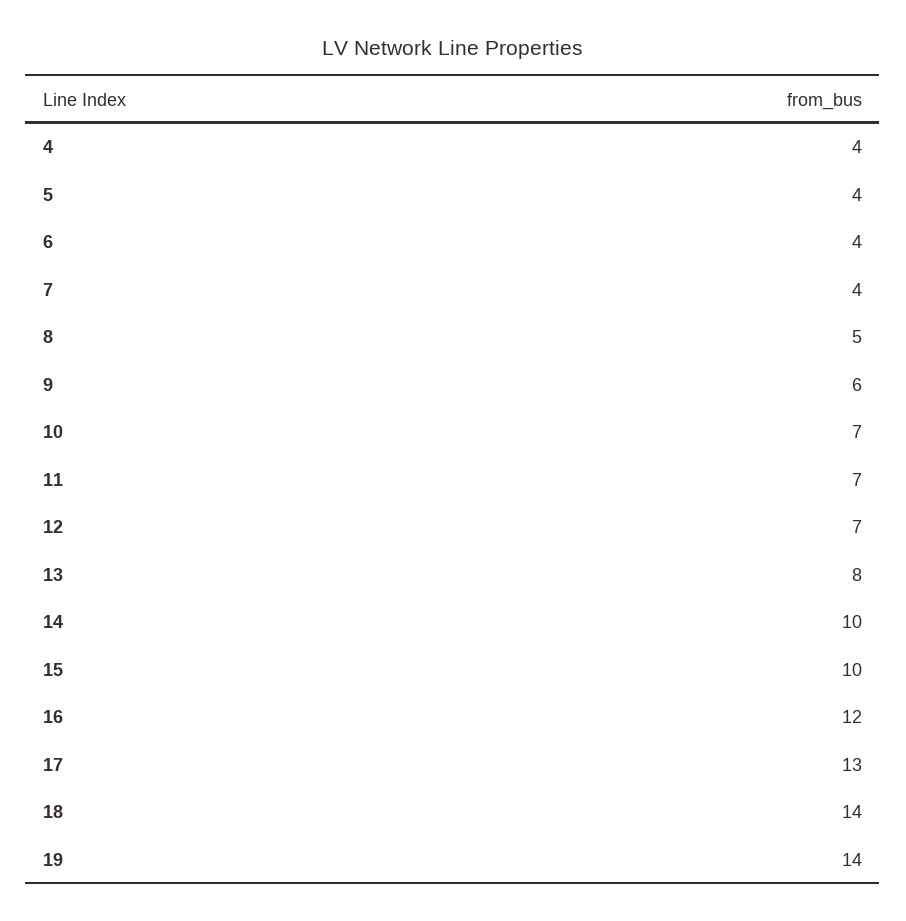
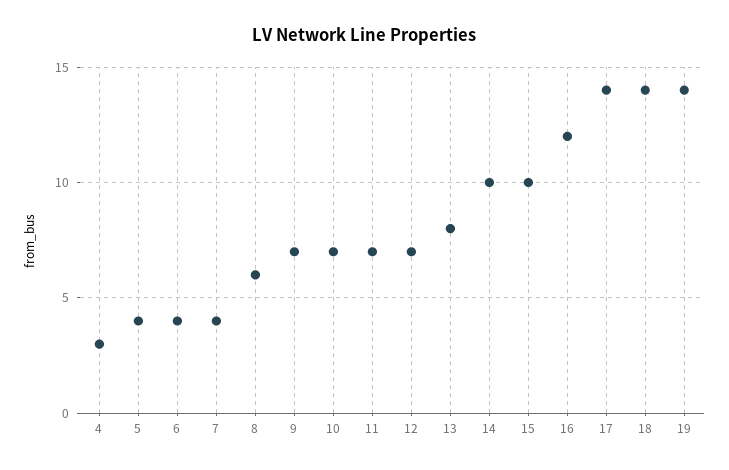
  {
-   "4": 4,
+   "4": 3,
    "5": 4,
    "6": 4,
    "7": 4,
-   "8": 5,
+   "8": 6,
-   "9": 6,
+   "9": 7,
    "10": 7,
    "11": 7,
    "12": 7,
    "13": 8,
    "14": 10,
    "15": 10,
    "16": 12,
-   "17": 13,
+   "17": 14,
    "18": 14,
    "19": 14
  }

